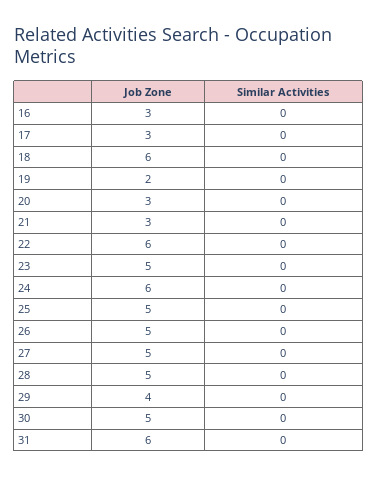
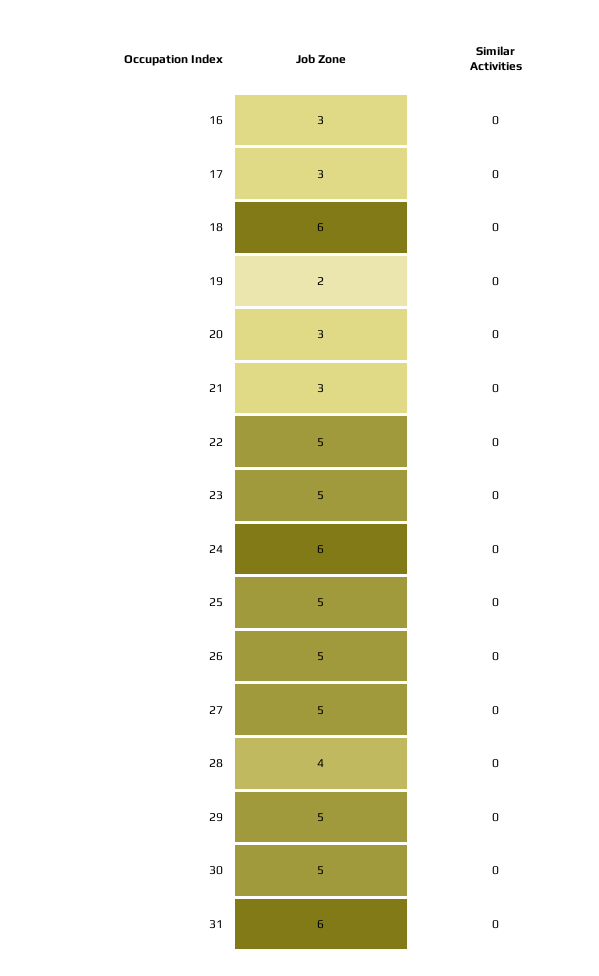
  {
    "Job Zone": {
      "16": 3,
      "17": 3,
      "18": 6,
      "19": 2,
      "20": 3,
      "21": 3,
-     "22": 6,
+     "22": 5,
      "23": 5,
      "24": 6,
      "25": 5,
      "26": 5,
      "27": 5,
-     "28": 5,
+     "28": 4,
-     "29": 4,
+     "29": 5,
      "30": 5,
      "31": 6
    },
    "Similar Activities": {
      "16": 0,
      "17": 0,
      "18": 0,
      "19": 0,
      "20": 0,
      "21": 0,
      "22": 0,
      "23": 0,
      "24": 0,
      "25": 0,
      "26": 0,
      "27": 0,
      "28": 0,
      "29": 0,
      "30": 0,
      "31": 0
    }
  }

